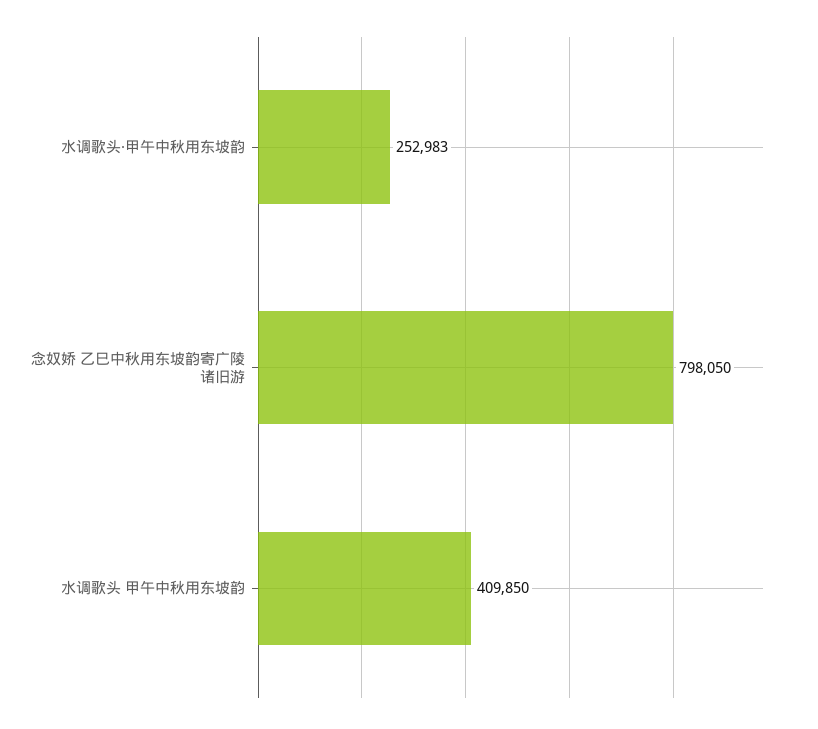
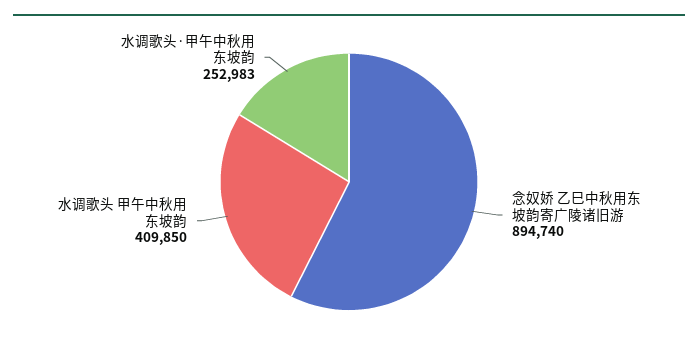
  {
    "水调歌头·甲午中秋用东坡韵": 252983,
-   "念奴娇 乙巳中秋用东坡韵寄广陵诸旧游": 798050,
+   "念奴娇 乙巳中秋用东坡韵寄广陵诸旧游": 894740,
    "水调歌头 甲午中秋用东坡韵": 409850
  }

